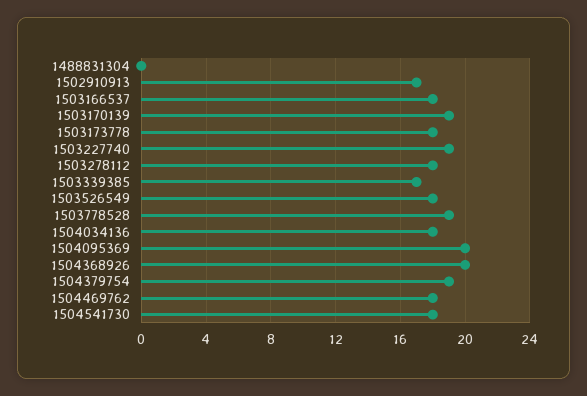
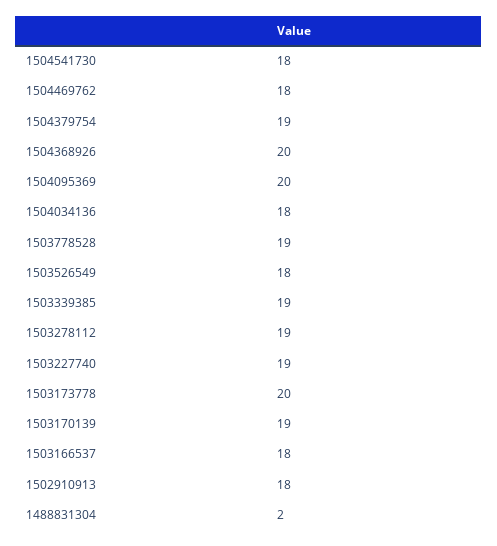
  {
-   "1488831304": 0,
+   "1488831304": 2,
-   "1502910913": 17,
+   "1502910913": 18,
    "1503166537": 18,
    "1503170139": 19,
-   "1503173778": 18,
+   "1503173778": 20,
    "1503227740": 19,
-   "1503278112": 18,
+   "1503278112": 19,
-   "1503339385": 17,
+   "1503339385": 19,
    "1503526549": 18,
    "1503778528": 19,
    "1504034136": 18,
    "1504095369": 20,
    "1504368926": 20,
    "1504379754": 19,
    "1504469762": 18,
    "1504541730": 18
  }

